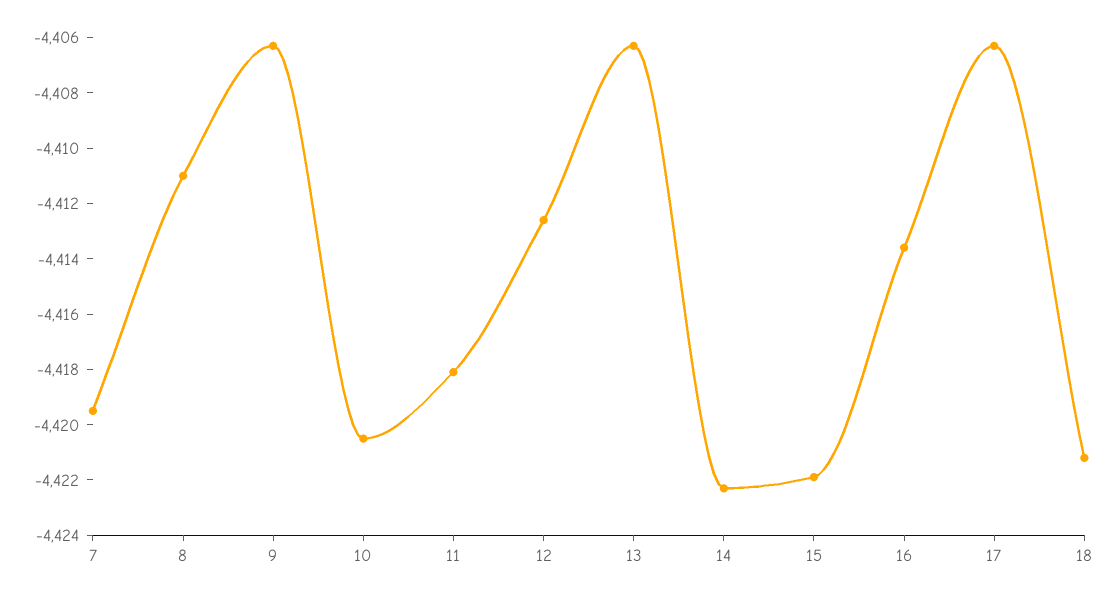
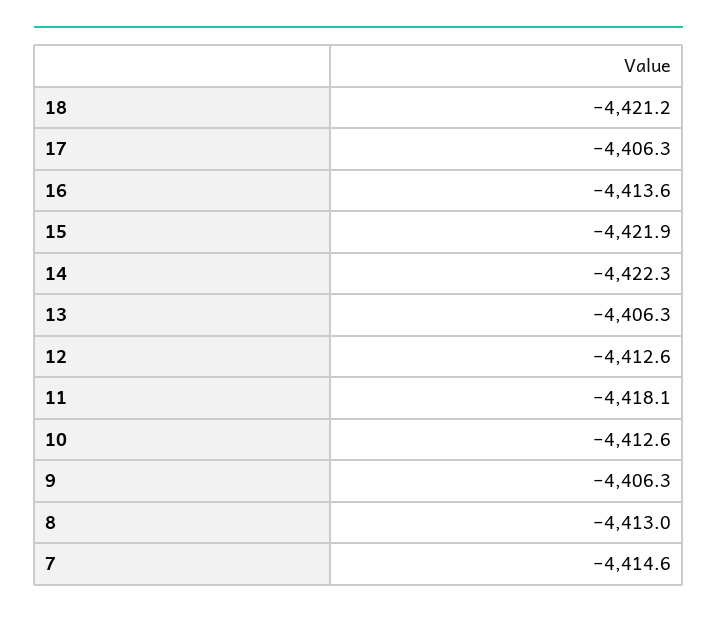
  {
-   "7": -4419.5,
+   "7": -4414.6,
-   "8": -4411,
+   "8": -4413,
    "9": -4406.3,
-   "10": -4420.5,
+   "10": -4412.6,
    "11": -4418.1,
    "12": -4412.6,
    "13": -4406.3,
    "14": -4422.3,
    "15": -4421.9,
    "16": -4413.6,
    "17": -4406.3,
    "18": -4421.2
  }

